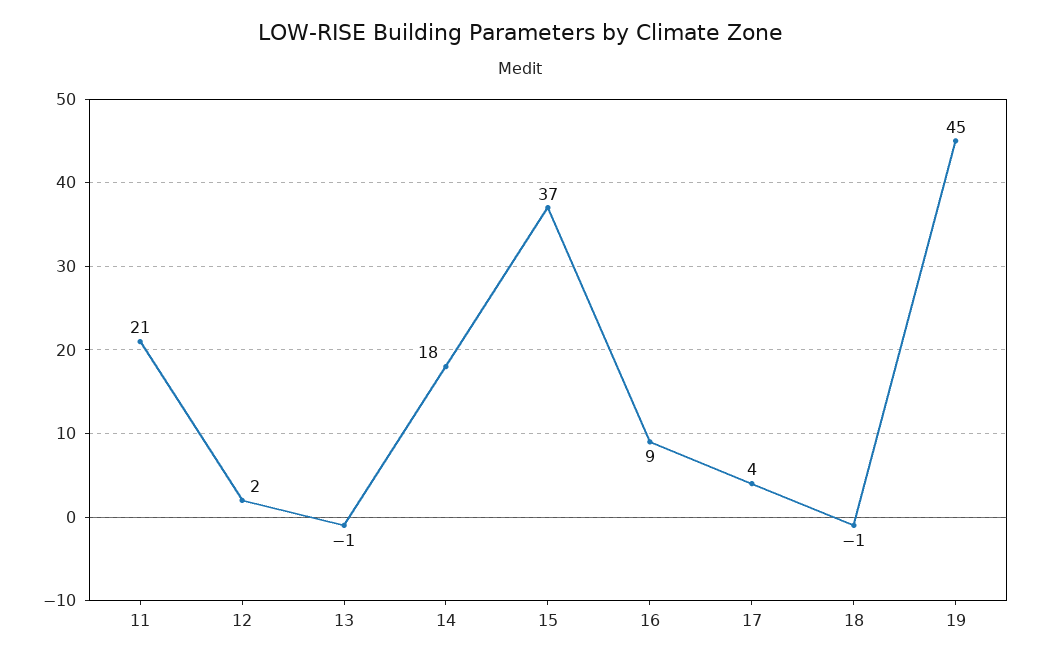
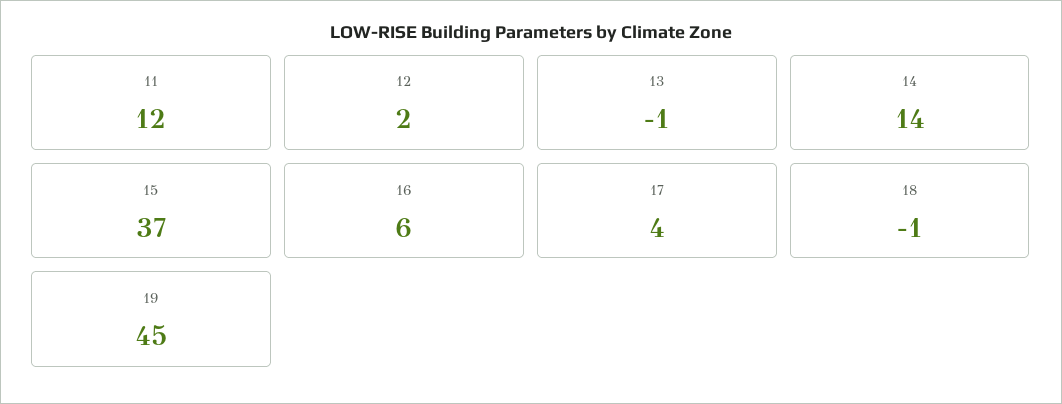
  {
-   "11": 21,
+   "11": 12,
    "12": 2,
    "13": -1,
-   "14": 18,
+   "14": 14,
    "15": 37,
-   "16": 9,
+   "16": 6,
    "17": 4,
    "18": -1,
    "19": 45
  }

